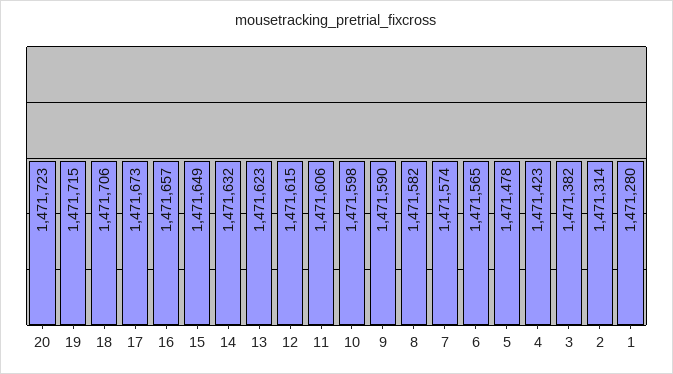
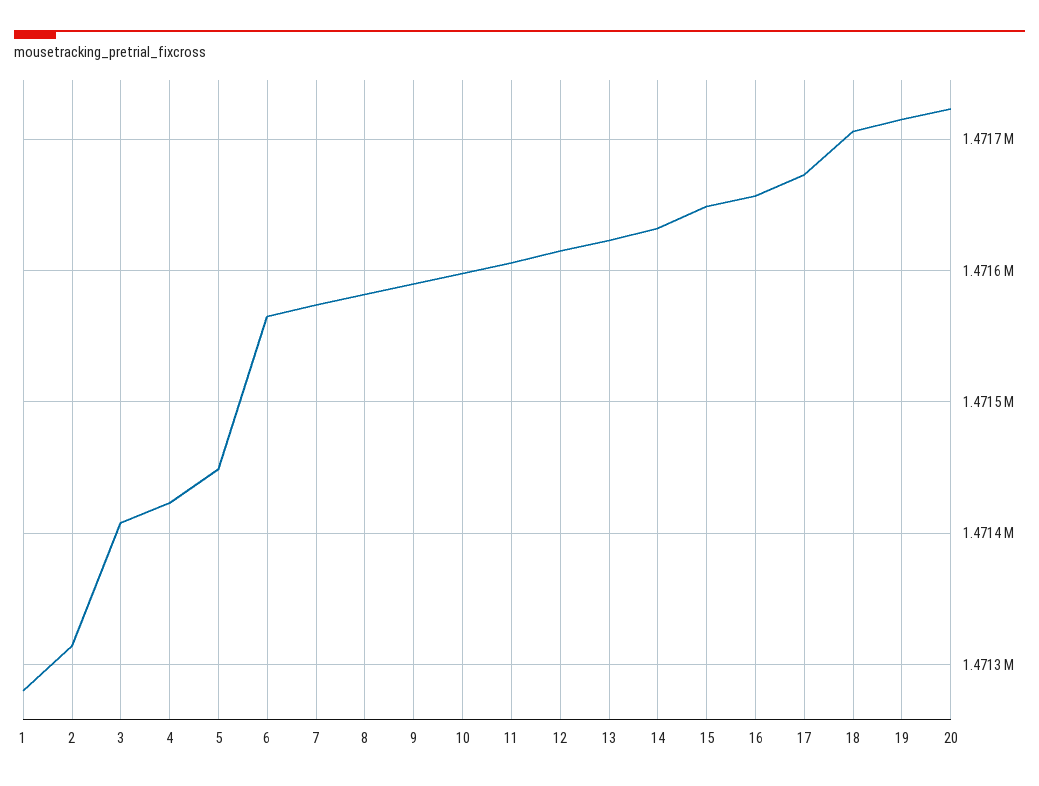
  {
    "20": 1471723,
    "19": 1471715,
    "18": 1471706,
    "17": 1471673,
    "16": 1471657,
    "15": 1471649,
    "14": 1471632,
    "13": 1471623,
    "12": 1471615,
    "11": 1471606,
    "10": 1471598,
    "9": 1471590,
    "8": 1471582,
    "7": 1471574,
    "6": 1471565,
-   "5": 1471478,
+   "5": 1471450,
    "4": 1471423,
-   "3": 1471382,
+   "3": 1471410,
    "2": 1471314,
    "1": 1471280
  }

